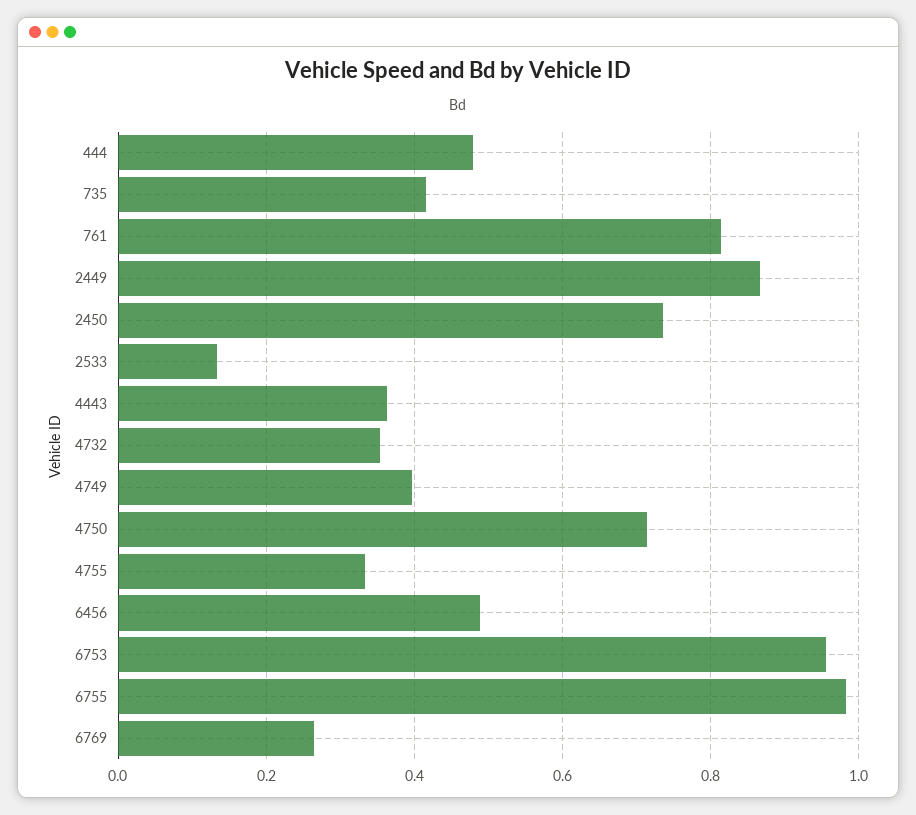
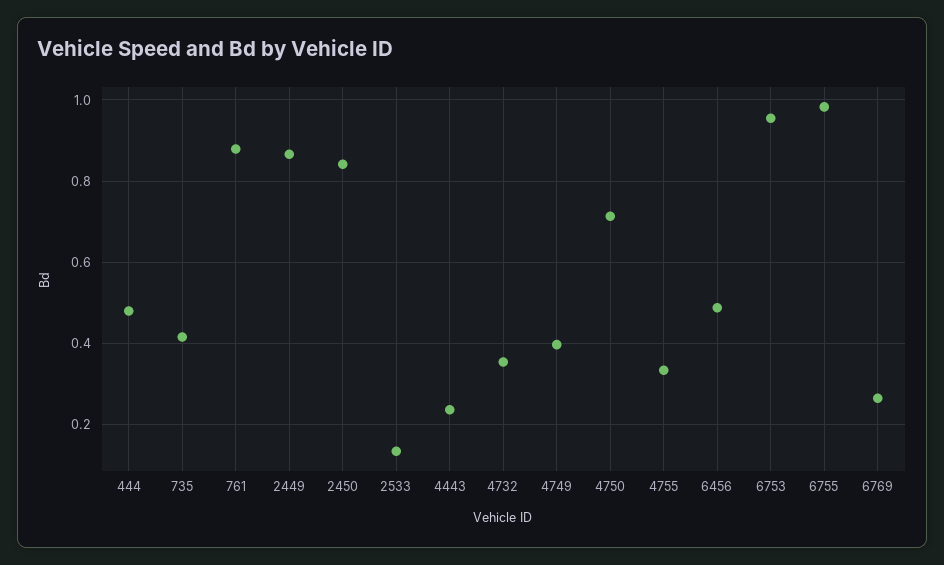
  {
    "444": 0.48,
    "735": 0.42,
-   "761": 0.82,
+   "761": 0.88,
    "2449": 0.86,
-   "2450": 0.74,
+   "2450": 0.84,
    "2533": 0.14,
-   "4443": 0.36,
+   "4443": 0.24,
    "4732": 0.36,
    "4749": 0.4,
    "4750": 0.72,
    "4755": 0.34,
    "6456": 0.48,
    "6753": 0.96,
    "6755": 0.98,
    "6769": 0.26
  }

